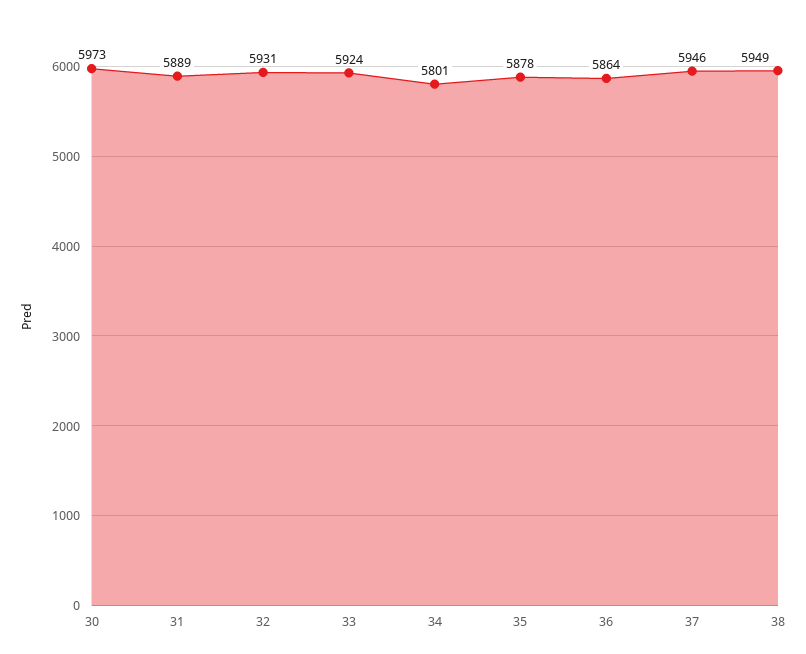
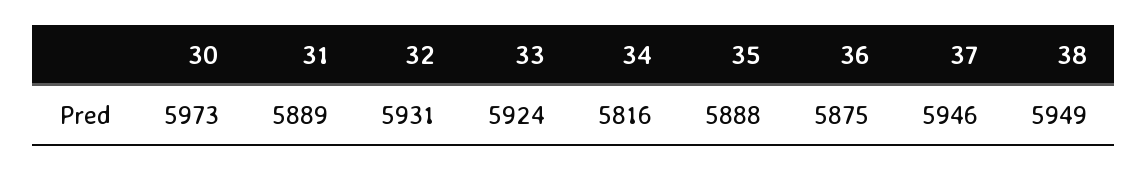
  {
    "30": 5973,
    "31": 5889,
    "32": 5931,
    "33": 5924,
-   "34": 5801,
+   "34": 5816,
-   "35": 5878,
+   "35": 5888,
-   "36": 5864,
+   "36": 5875,
    "37": 5946,
    "38": 5949
  }

